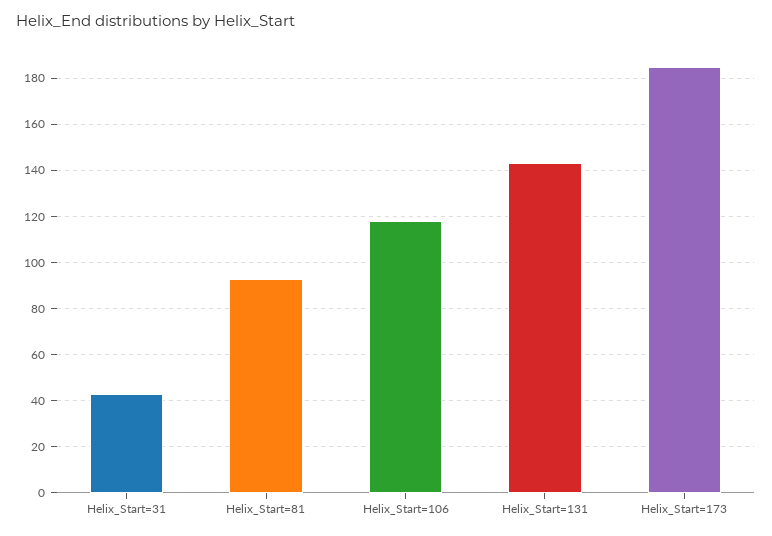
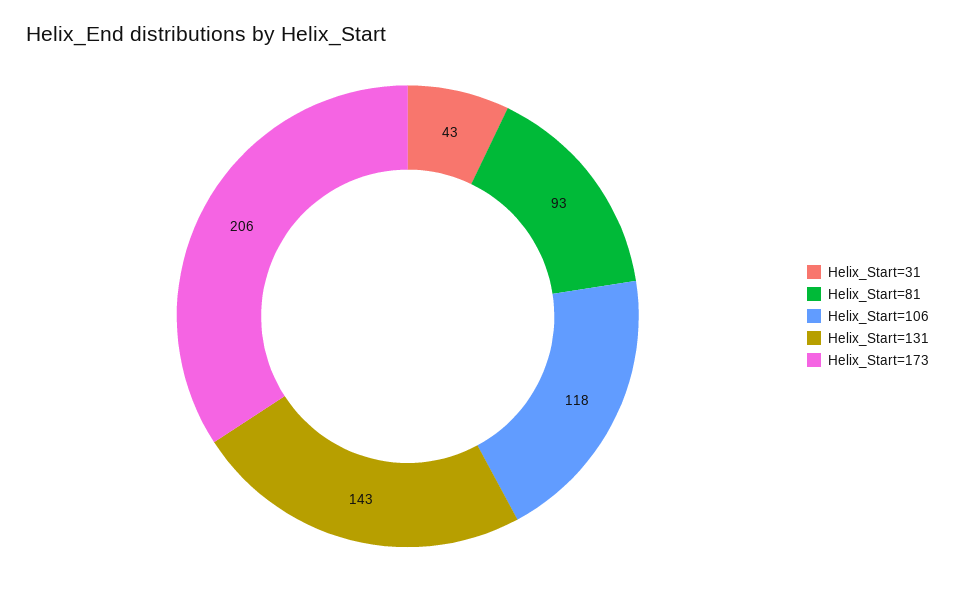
  {
    "Helix_Start=31": 43,
    "Helix_Start=81": 93,
    "Helix_Start=106": 118,
    "Helix_Start=131": 143,
-   "Helix_Start=173": 185
+   "Helix_Start=173": 206
  }

